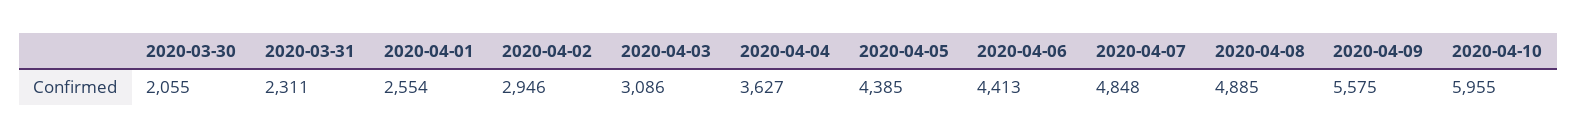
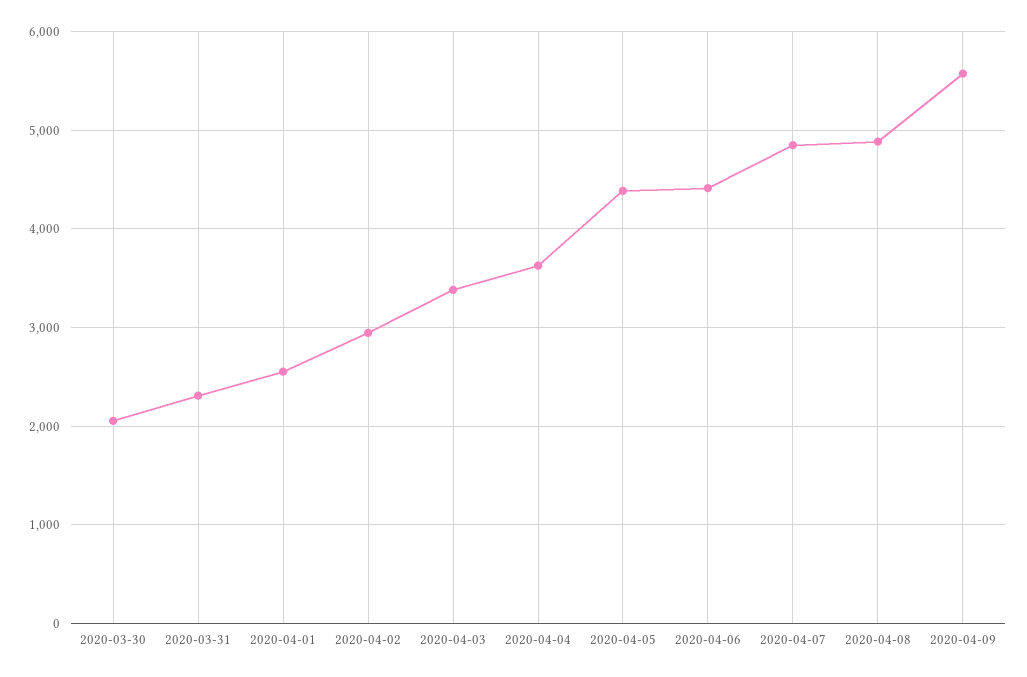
  {
    "2020-03-30": 2055,
    "2020-03-31": 2311,
    "2020-04-01": 2554,
    "2020-04-02": 2946,
-   "2020-04-03": 3086,
+   "2020-04-03": 3400,
    "2020-04-04": 3627,
    "2020-04-05": 4385,
    "2020-04-06": 4413,
    "2020-04-07": 4848,
    "2020-04-08": 4885,
-   "2020-04-09": 5575,
+   "2020-04-09": 5575
-   "2020-04-10": 5955
  }

